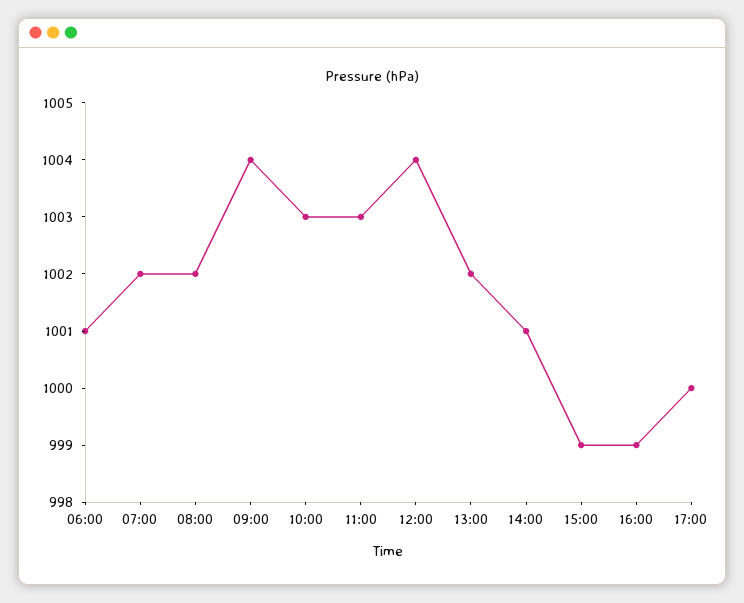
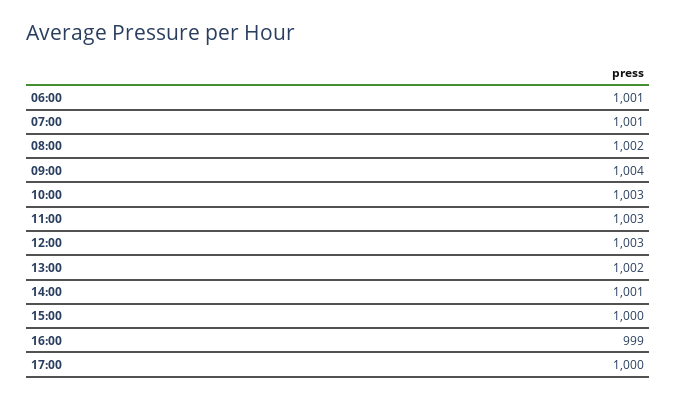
  {
    "06:00": 1001,
-   "07:00": 1002,
+   "07:00": 1001,
    "08:00": 1002,
    "09:00": 1004,
    "10:00": 1003,
    "11:00": 1003,
-   "12:00": 1004,
+   "12:00": 1003,
    "13:00": 1002,
    "14:00": 1001,
-   "15:00": 999,
+   "15:00": 1000,
    "16:00": 999,
    "17:00": 1000
  }

